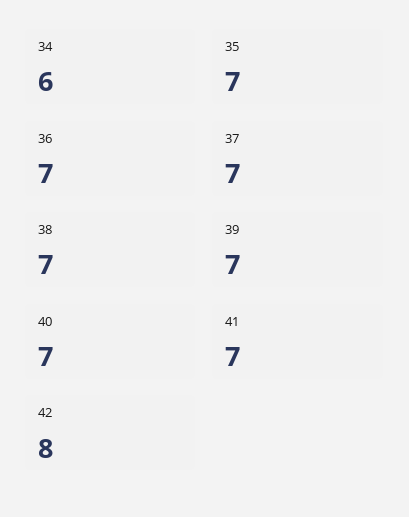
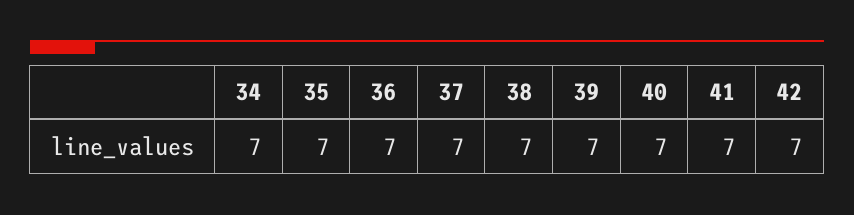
  {
-   "34": 6,
+   "34": 7,
    "35": 7,
    "36": 7,
    "37": 7,
    "38": 7,
    "39": 7,
    "40": 7,
    "41": 7,
-   "42": 8
+   "42": 7
  }

